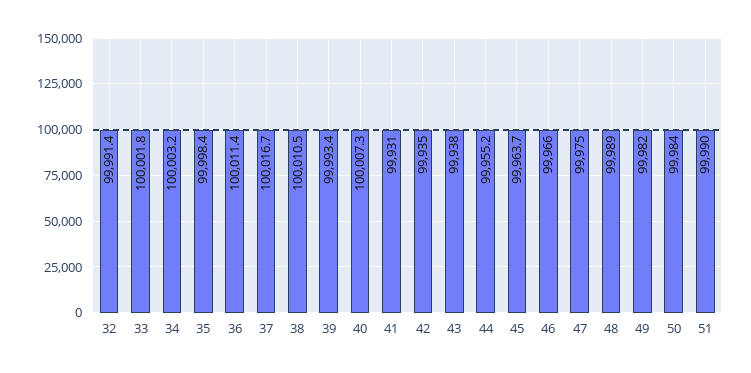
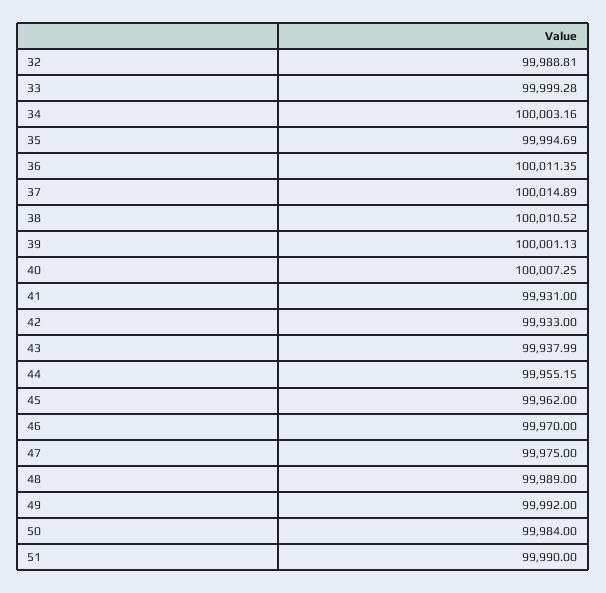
  {
-   "32": 99991.4,
+   "32": 99988.81,
-   "33": 100001.8,
+   "33": 99999.28,
    "34": 100003.16,
-   "35": 99998.4,
+   "35": 99994.69,
    "36": 100011.35,
-   "37": 100016.7,
+   "37": 100014.89,
    "38": 100010.52,
-   "39": 99993.4,
+   "39": 100001.13,
    "40": 100007.25,
    "41": 99931,
-   "42": 99935,
+   "42": 99933,
    "43": 99937.99,
    "44": 99955.15,
-   "45": 99963.7,
+   "45": 99962,
-   "46": 99966,
+   "46": 99970,
    "47": 99975,
    "48": 99989,
-   "49": 99982,
+   "49": 99992,
    "50": 99984,
    "51": 99990
  }

